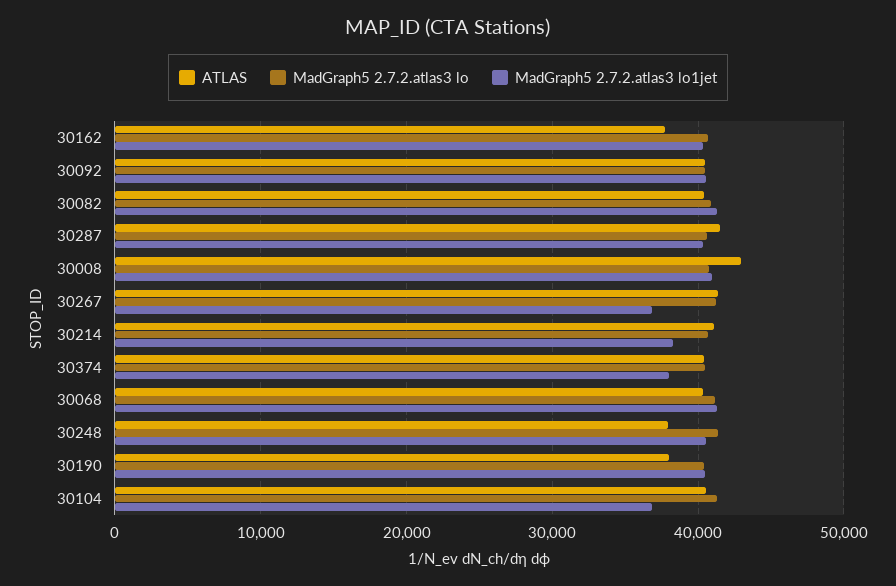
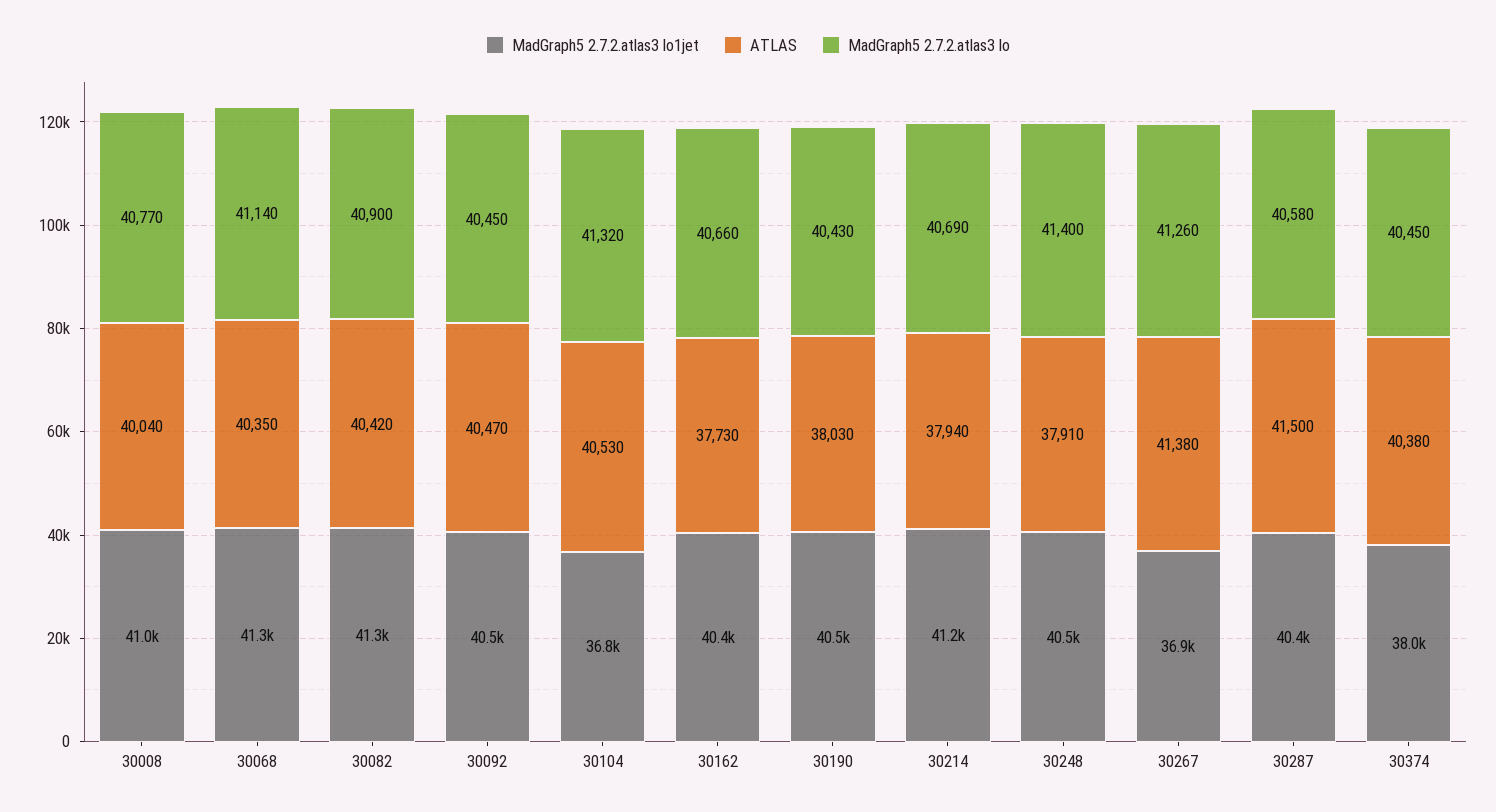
  {
    "ATLAS": {
      "30162": 37730,
      "30092": 40470,
      "30082": 40420,
      "30287": 41500,
-     "30008": 43000,
+     "30008": 40040,
      "30267": 41380,
-     "30214": 41000,
+     "30214": 37940,
      "30374": 40380,
      "30068": 40350,
      "30248": 37910,
      "30190": 38030,
      "30104": 40530
    },
    "MadGraph5 2.7.2.atlas3 lo": {
      "30162": 40660,
      "30092": 40450,
      "30082": 40900,
      "30287": 40580,
      "30008": 40770,
      "30267": 41260,
      "30214": 40690,
      "30374": 40450,
      "30068": 41140,
      "30248": 41400,
      "30190": 40430,
      "30104": 41320
    },
    "MadGraph5 2.7.2.atlas3 lo1jet": {
      "30162": 40400,
      "30092": 40500,
      "30082": 41300,
      "30287": 40400,
      "30008": 41000,
      "30267": 36900,
-     "30214": 38000,
+     "30214": 41200,
      "30374": 38000,
      "30068": 41300,
      "30248": 40500,
      "30190": 40500,
      "30104": 36800
    }
  }

